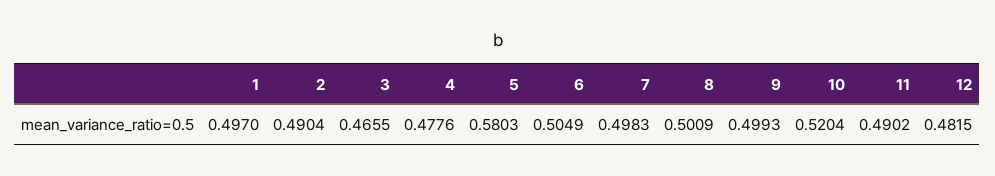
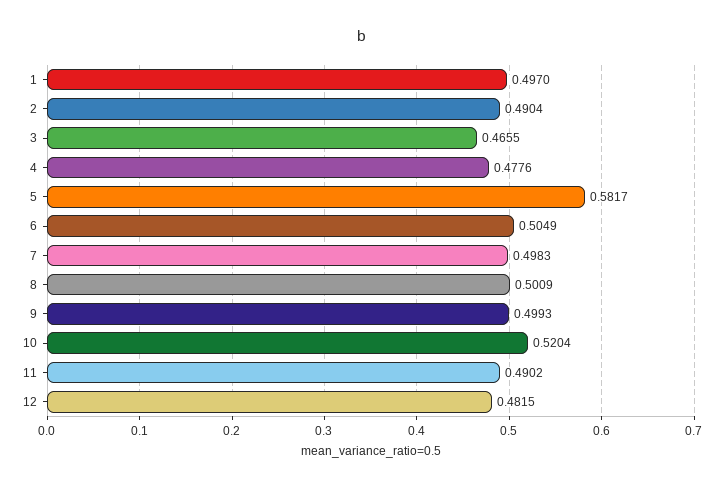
  {
    "1": 0.497,
    "2": 0.4904,
    "3": 0.4655,
    "4": 0.4776,
-   "5": 0.5803,
+   "5": 0.5817,
    "6": 0.5049,
    "7": 0.4983,
    "8": 0.5009,
    "9": 0.4993,
    "10": 0.5204,
    "11": 0.4902,
    "12": 0.4815
  }

